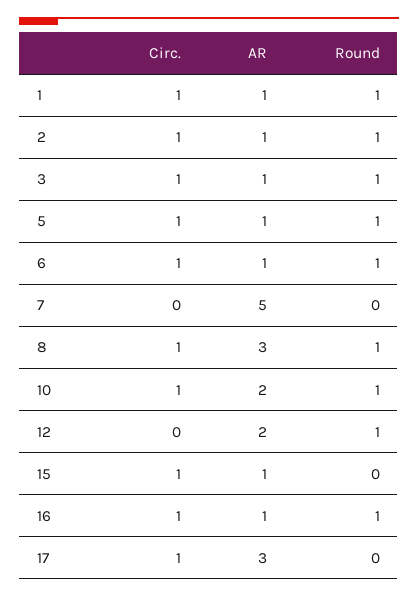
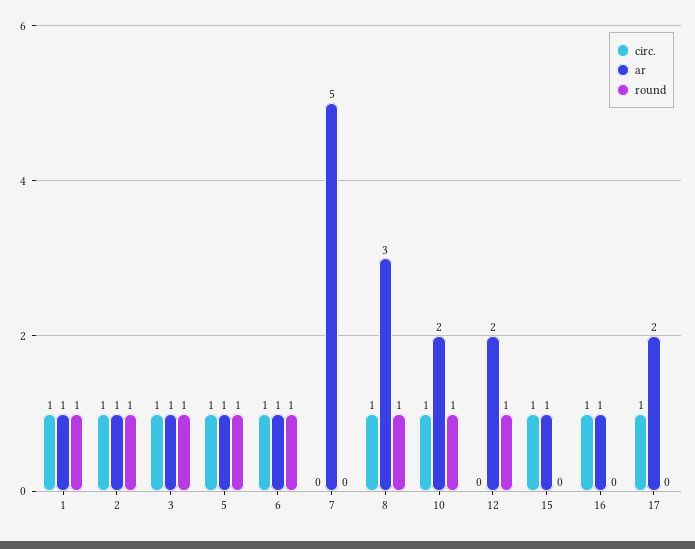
  {
    "Circ.": {
      "1": 1,
      "2": 1,
      "3": 1,
      "5": 1,
      "6": 1,
      "7": 0,
      "8": 1,
      "10": 1,
      "12": 0,
      "15": 1,
      "16": 1,
      "17": 1
    },
    "AR": {
      "1": 1,
      "2": 1,
      "3": 1,
      "5": 1,
      "6": 1,
      "7": 5,
      "8": 3,
      "10": 2,
      "12": 2,
      "15": 1,
      "16": 1,
-     "17": 3
+     "17": 2
    },
    "Round": {
      "1": 1,
      "2": 1,
      "3": 1,
      "5": 1,
      "6": 1,
      "7": 0,
      "8": 1,
      "10": 1,
      "12": 1,
      "15": 0,
-     "16": 1,
+     "16": 0,
      "17": 0
    }
  }

